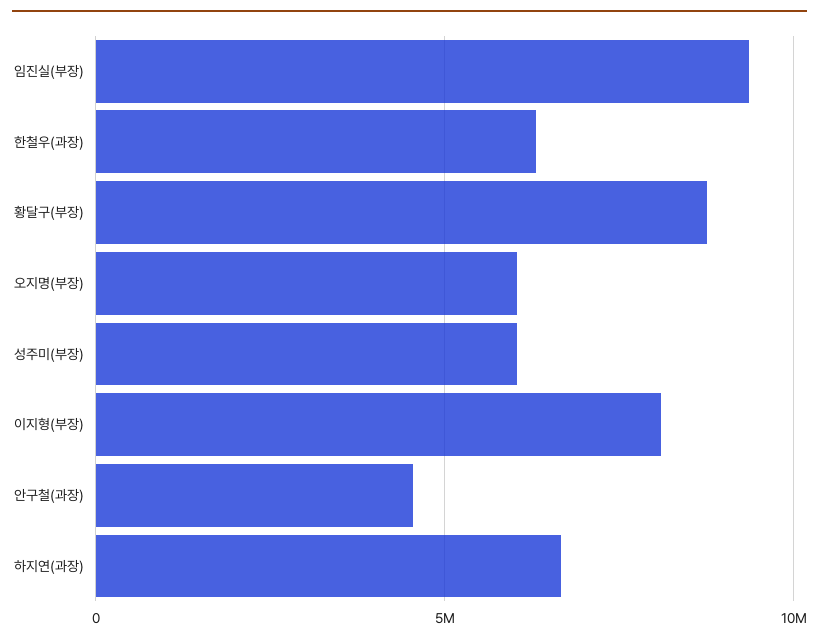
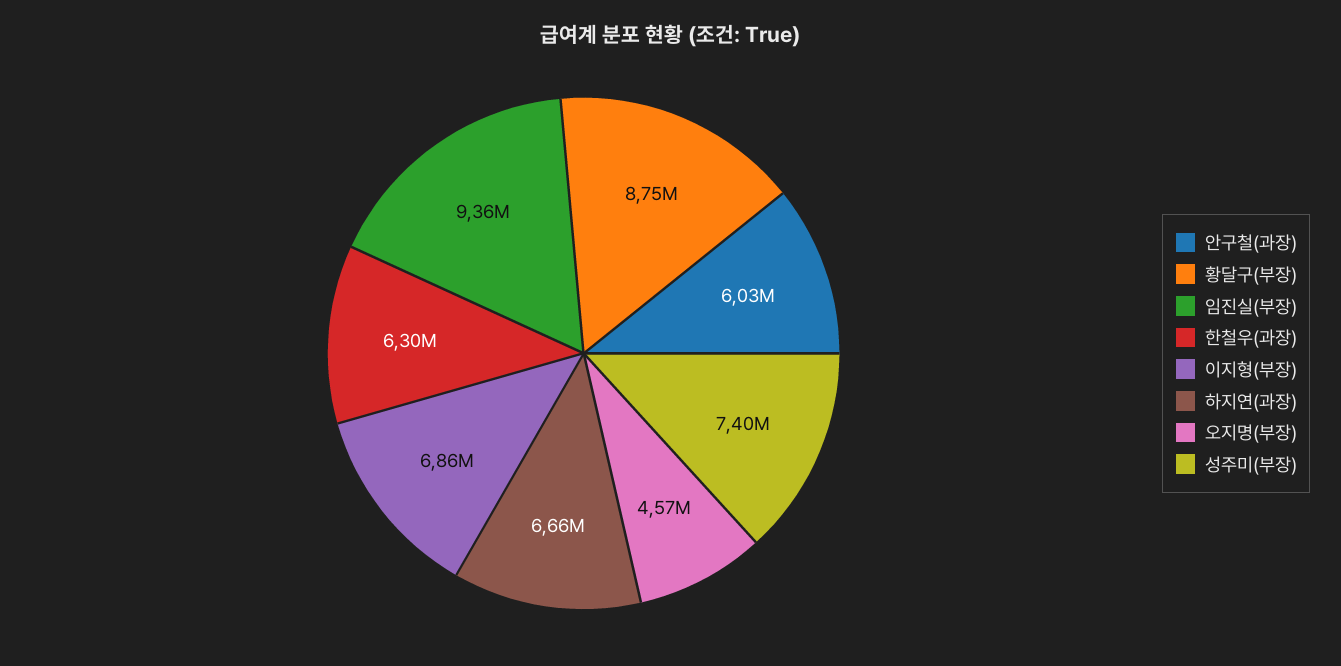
  {
    "임진실(부장)": 9360000,
    "한철우(과장)": 6300000,
    "황달구(부장)": 8750000,
-   "오지명(부장)": 6000000,
+   "오지명(부장)": 4570000,
-   "성주미(부장)": 6000000,
+   "성주미(부장)": 7400000,
-   "이지형(부장)": 8000000,
+   "이지형(부장)": 6860000,
-   "안구철(과장)": 4500000,
+   "안구철(과장)": 6030000,
    "하지연(과장)": 6660000
  }

